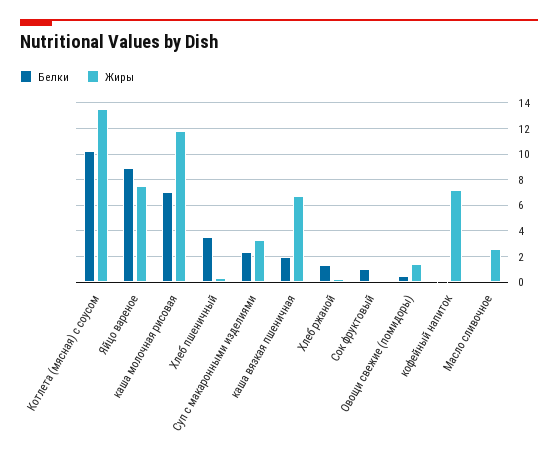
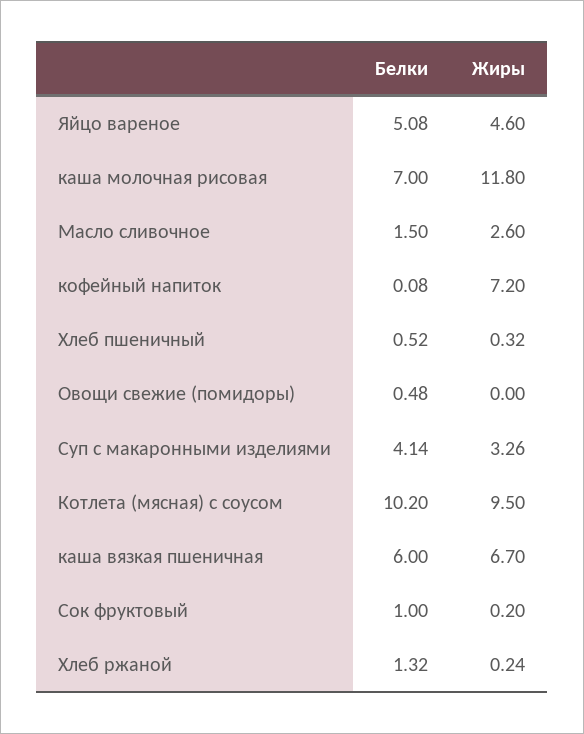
  {
    "Белки": {
      "Котлета (мясная) с соусом": 10.2,
-     "Яйцо вареное": 9,
+     "Яйцо вареное": 5.08,
      "каша молочная рисовая": 7,
-     "Хлеб пшеничный": 3.5,
+     "Хлеб пшеничный": 0.52,
-     "Суп с макаронными изделиями": 2.5,
+     "Суп с макаронными изделиями": 4.14,
-     "каша вязкая пшеничная": 2,
+     "каша вязкая пшеничная": 6,
      "Хлеб ржаной": 1.32,
      "Сок фруктовый": 1,
      "Овощи свежие (помидоры)": 0.48,
      "кофейный напиток": 0.08,
-     "Масло сливочное": 0
+     "Масло сливочное": 1.5
    },
    "Жиры": {
-     "Котлета (мясная) с соусом": 13.5,
+     "Котлета (мясная) с соусом": 9.5,
-     "Яйцо вареное": 7.5,
+     "Яйцо вареное": 4.6,
      "каша молочная рисовая": 11.8,
      "Хлеб пшеничный": 0.32,
      "Суп с макаронными изделиями": 3.26,
      "каша вязкая пшеничная": 6.7,
      "Хлеб ржаной": 0.24,
      "Сок фруктовый": 0.2,
-     "Овощи свежие (помидоры)": 1.5,
+     "Овощи свежие (помидоры)": 0,
      "кофейный напиток": 7.2,
      "Масло сливочное": 2.6
    }
  }

